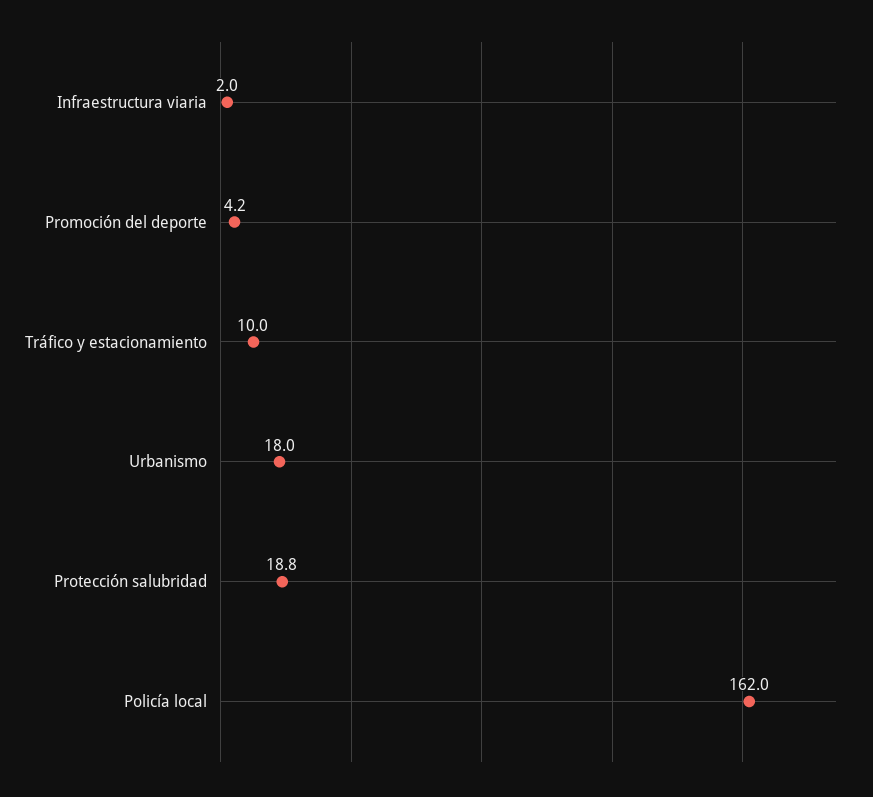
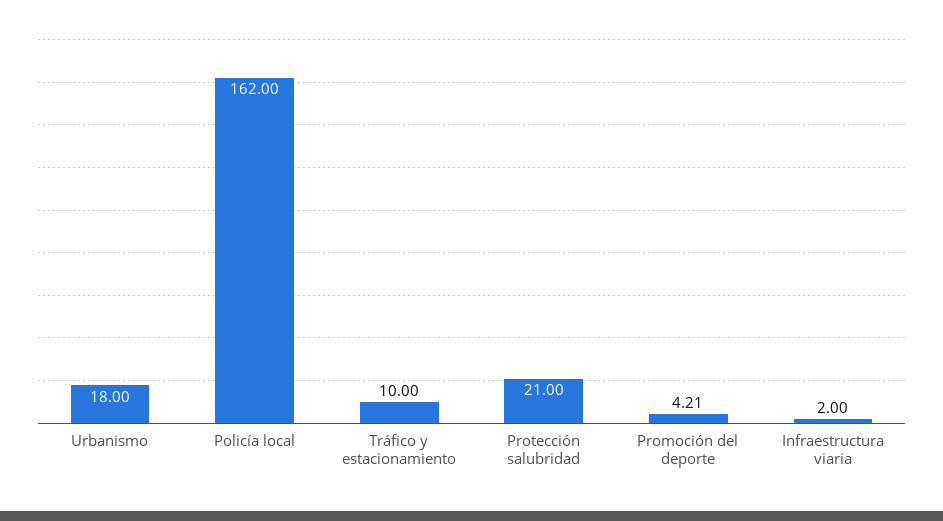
  {
    "Infraestructura viaria": 2,
    "Promoción del deporte": 4.21,
    "Tráfico y estacionamiento": 10,
    "Urbanismo": 18,
-   "Protección salubridad": 18.8,
+   "Protección salubridad": 21,
    "Policía local": 162
  }

